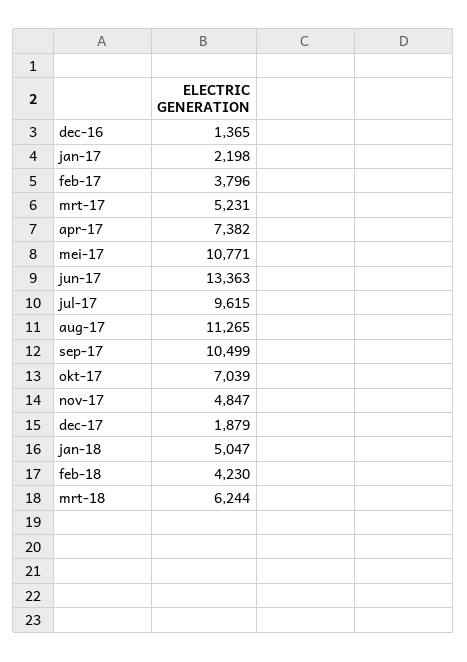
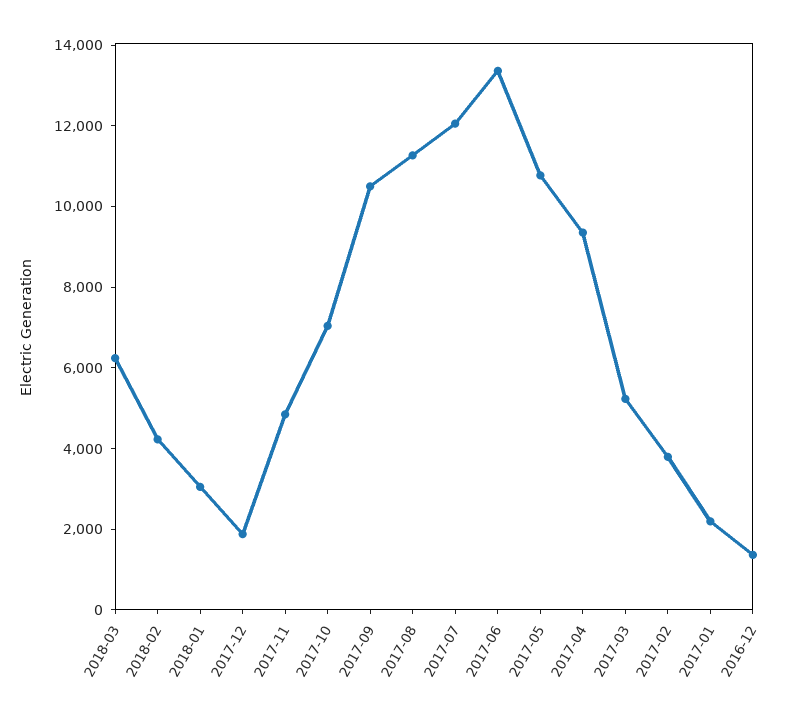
  {
    "dec-16": 1365,
    "jan-17": 2198,
    "feb-17": 3796,
    "mrt-17": 5231,
-   "apr-17": 7382,
+   "apr-17": 9500,
    "mei-17": 10771,
    "jun-17": 13363,
-   "jul-17": 9615,
+   "jul-17": 12000,
    "aug-17": 11265,
    "sep-17": 10499,
    "okt-17": 7039,
    "nov-17": 4847,
    "dec-17": 1879,
-   "jan-18": 5047,
+   "jan-18": 3000,
    "feb-18": 4230,
    "mrt-18": 6244
  }

